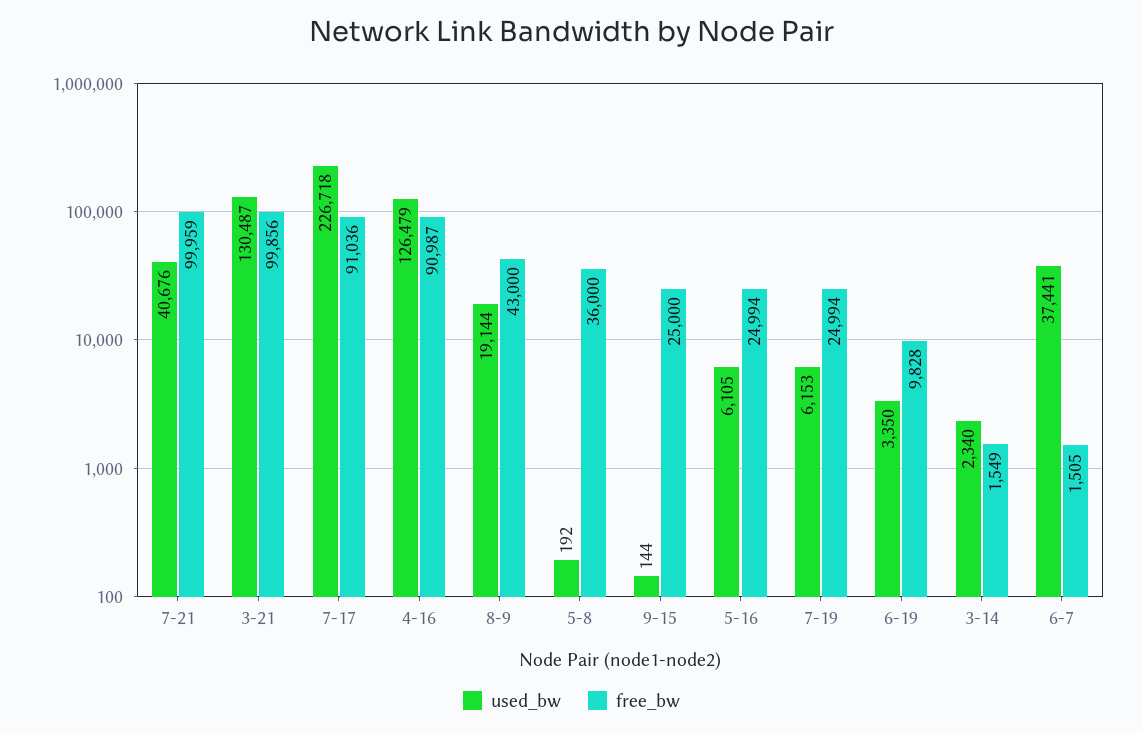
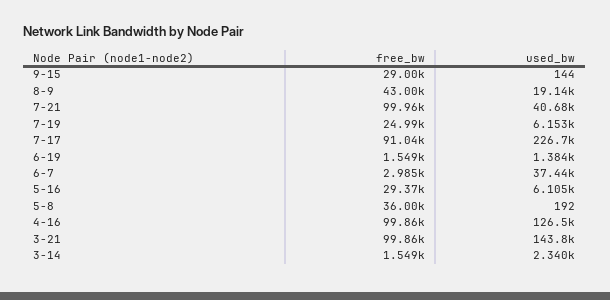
  {
    "used_bw": {
      "7-21": 40676,
-     "3-21": 130487,
+     "3-21": 143800,
      "7-17": 226718,
      "4-16": 126479,
      "8-9": 19144,
      "5-8": 192,
      "9-15": 144,
      "5-16": 6105,
      "7-19": 6153,
-     "6-19": 3350,
+     "6-19": 1384,
      "3-14": 2340,
      "6-7": 37441
    },
    "free_bw": {
      "7-21": 99959,
      "3-21": 99856,
      "7-17": 91036,
-     "4-16": 90987,
+     "4-16": 99860,
      "8-9": 43000,
      "5-8": 36000,
-     "9-15": 25000,
+     "9-15": 29000,
-     "5-16": 24994,
+     "5-16": 29370,
      "7-19": 24994,
-     "6-19": 9828,
+     "6-19": 1549,
      "3-14": 1549,
-     "6-7": 1505
+     "6-7": 2985
    }
  }

